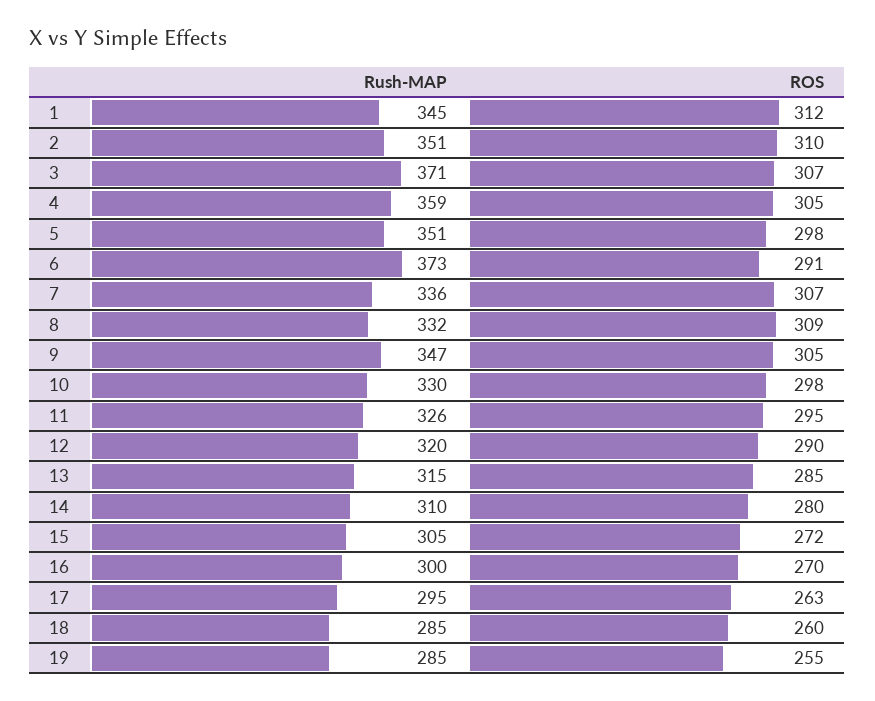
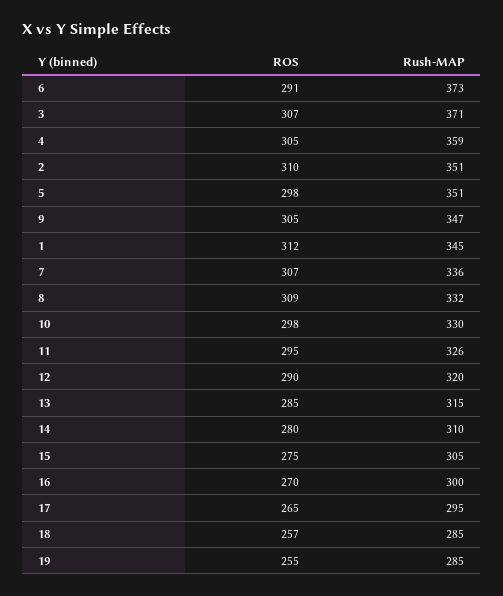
  {
    "Rush-MAP": {
      "1": 345,
      "2": 351,
      "3": 371,
      "4": 359,
      "5": 351,
      "6": 373,
      "7": 336,
      "8": 332,
      "9": 347,
      "10": 330,
      "11": 326,
      "12": 320,
      "13": 315,
      "14": 310,
      "15": 305,
      "16": 300,
      "17": 295,
      "18": 285,
      "19": 285
    },
    "ROS": {
      "1": 312,
      "2": 310,
      "3": 307,
      "4": 305,
      "5": 298,
      "6": 291,
      "7": 307,
      "8": 309,
      "9": 305,
      "10": 298,
      "11": 295,
      "12": 290,
      "13": 285,
      "14": 280,
-     "15": 272,
+     "15": 275,
      "16": 270,
-     "17": 263,
+     "17": 265,
-     "18": 260,
+     "18": 257,
      "19": 255
    }
  }

